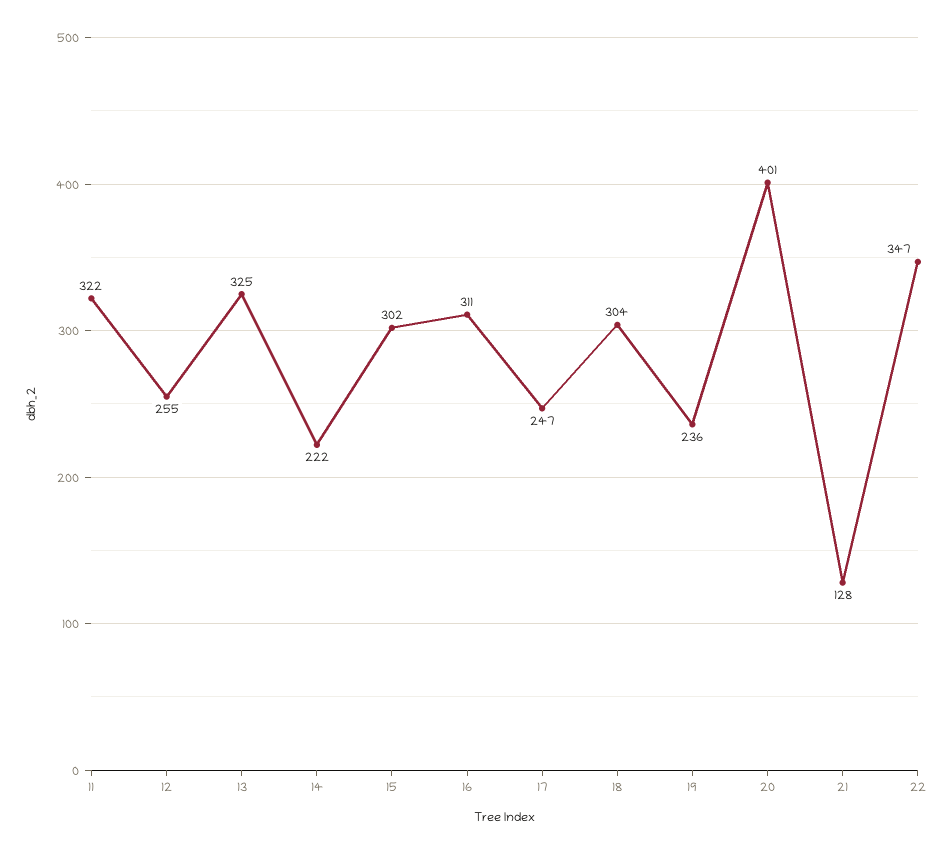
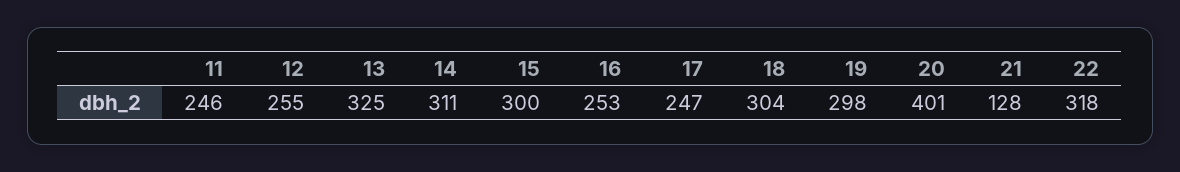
  {
-   "11": 322,
+   "11": 246,
    "12": 255,
    "13": 325,
-   "14": 222,
+   "14": 311,
-   "15": 302,
+   "15": 300,
-   "16": 311,
+   "16": 253,
    "17": 247,
    "18": 304,
-   "19": 236,
+   "19": 298,
    "20": 401,
    "21": 128,
-   "22": 347
+   "22": 318
  }

